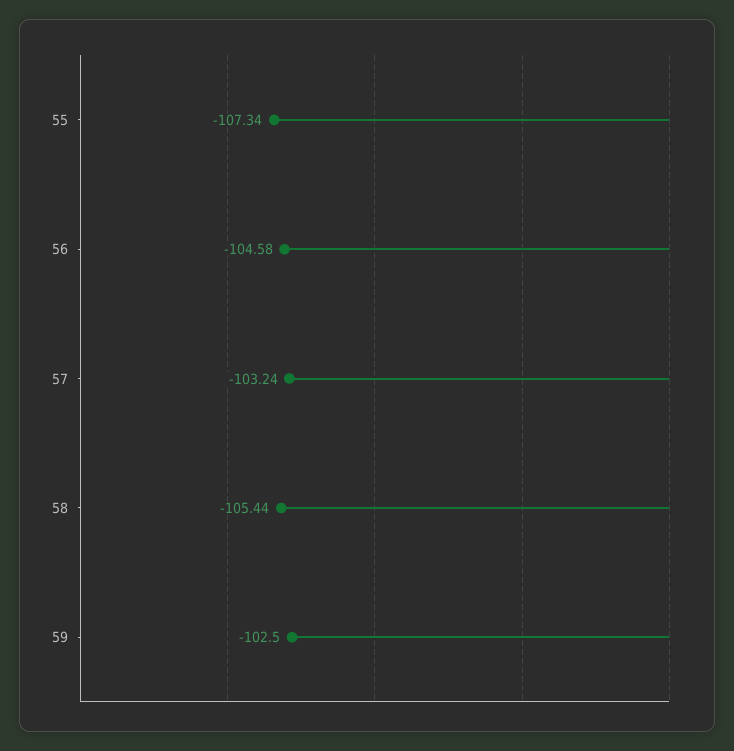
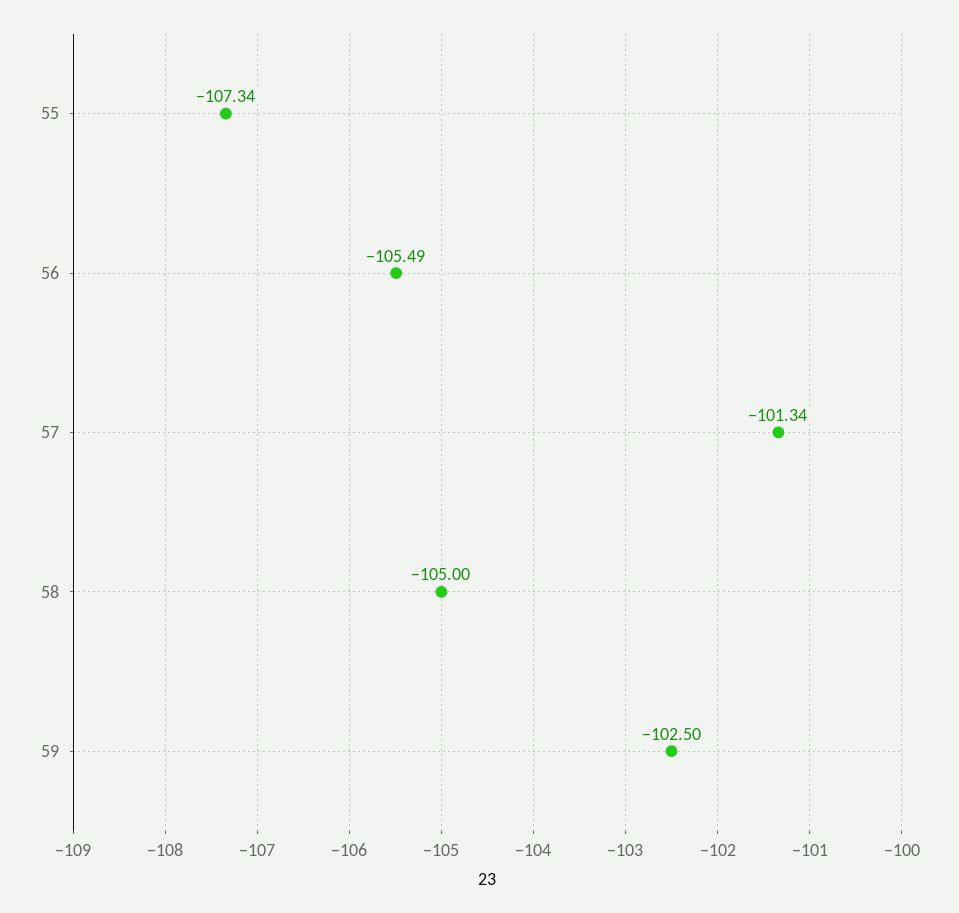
  {
    "55": -107.34,
-   "56": -104.58,
+   "56": -105.49,
-   "57": -103.24,
+   "57": -101.34,
-   "58": -105.44,
+   "58": -105,
    "59": -102.5
  }

